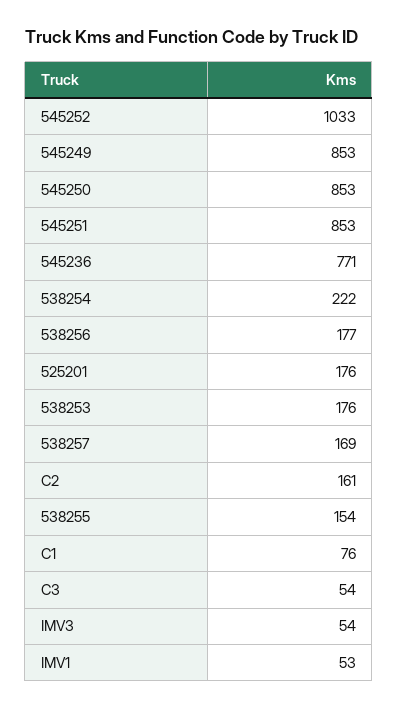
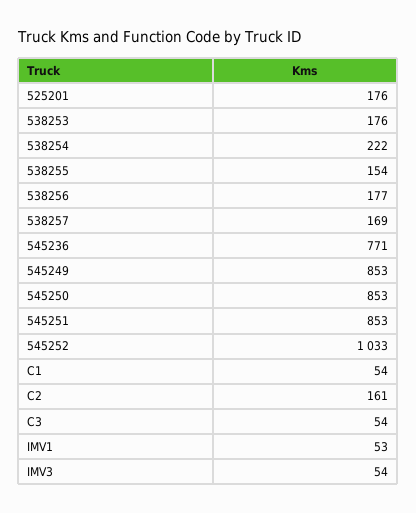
  {
    "545252": 1033,
    "545249": 853,
    "545250": 853,
    "545251": 853,
    "545236": 771,
    "538254": 222,
    "538256": 177,
    "525201": 176,
    "538253": 176,
    "538257": 169,
    "C2": 161,
    "538255": 154,
-   "C1": 76,
+   "C1": 54,
    "C3": 54,
    "IMV3": 54,
    "IMV1": 53
  }

